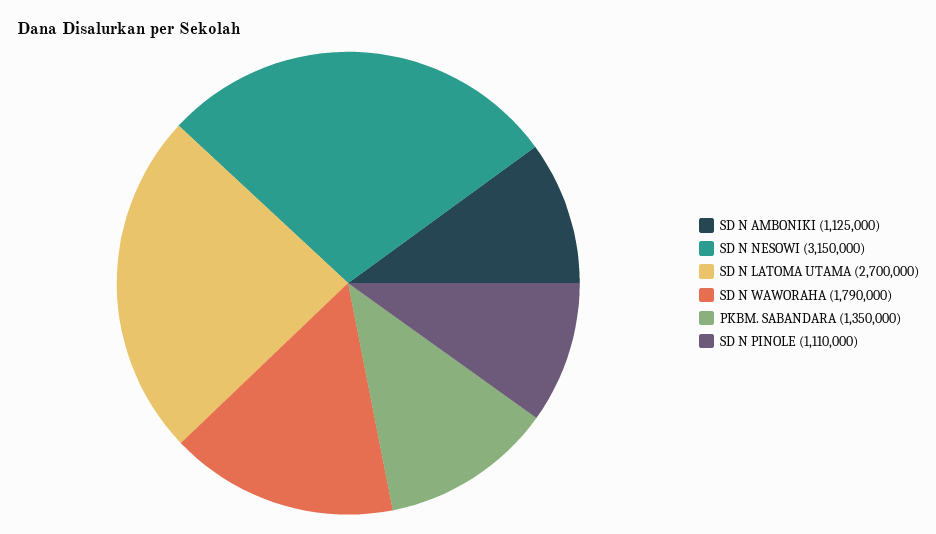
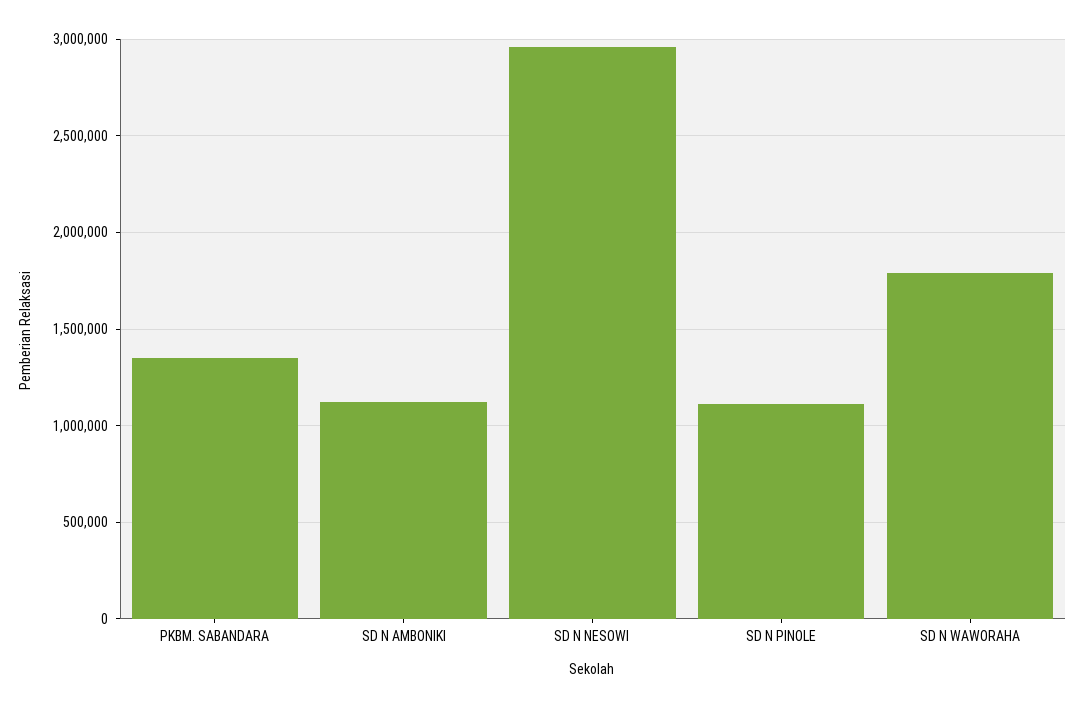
  {
    "SD N AMBONIKI": 1125000,
-   "SD N NESOWI": 3150000,
+   "SD N NESOWI": 2950000,
-   "SD N LATOMA UTAMA": 2700000,
    "SD N WAWORAHA": 1790000,
    "PKBM. SABANDARA": 1350000,
    "SD N PINOLE": 1110000
  }

